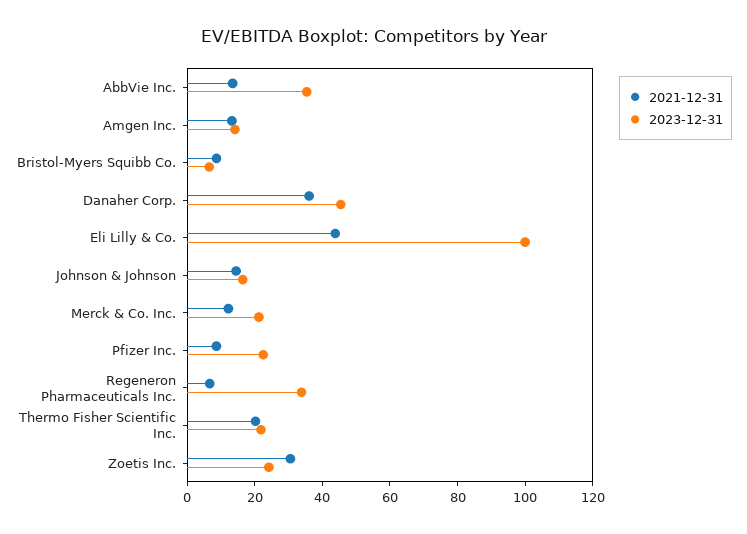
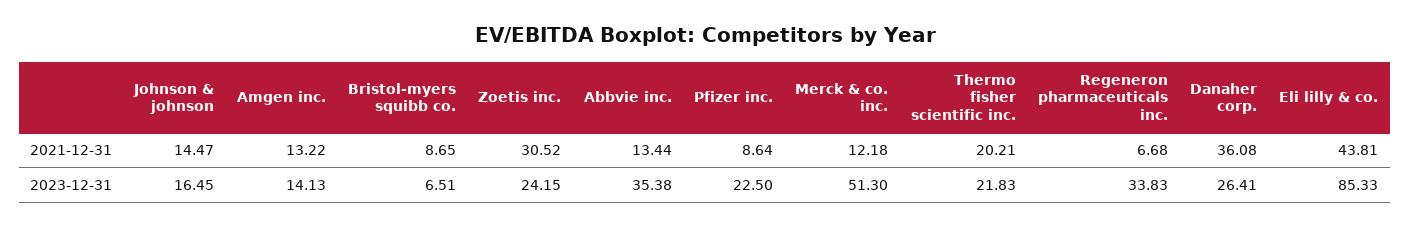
  {
    "2021-12-31": {
      "AbbVie Inc.": 13.44,
      "Amgen Inc.": 13.22,
      "Bristol-Myers Squibb Co.": 8.65,
      "Danaher Corp.": 36.08,
      "Eli Lilly & Co.": 43.81,
      "Johnson & Johnson": 14.47,
      "Merck & Co. Inc.": 12.18,
      "Pfizer Inc.": 8.64,
      "Regeneron Pharmaceuticals Inc.": 6.68,
      "Thermo Fisher Scientific Inc.": 20.21,
      "Zoetis Inc.": 30.52
    },
    "2023-12-31": {
      "AbbVie Inc.": 35.38,
      "Amgen Inc.": 14.13,
      "Bristol-Myers Squibb Co.": 6.51,
-     "Danaher Corp.": 45,
+     "Danaher Corp.": 26.41,
-     "Eli Lilly & Co.": 100,
+     "Eli Lilly & Co.": 85.33,
      "Johnson & Johnson": 16.45,
-     "Merck & Co. Inc.": 20,
+     "Merck & Co. Inc.": 51.3,
      "Pfizer Inc.": 22.5,
      "Regeneron Pharmaceuticals Inc.": 33.83,
      "Thermo Fisher Scientific Inc.": 21.83,
      "Zoetis Inc.": 24.15
    }
  }

